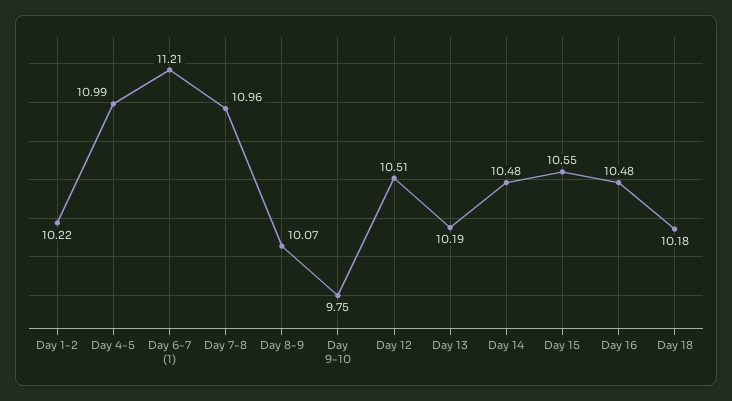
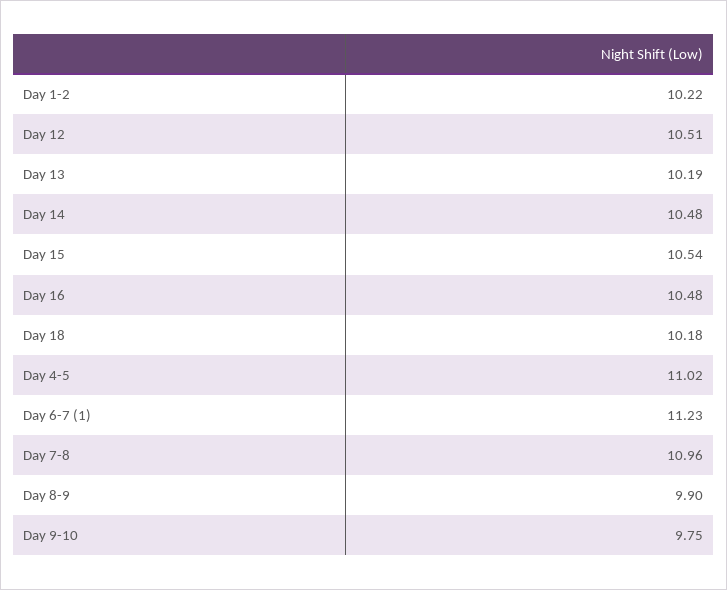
  {
    "Day 1-2": 10.22,
-   "Day 4-5": 10.99,
+   "Day 4-5": 11.02,
-   "Day 6-7 (1)": 11.21,
+   "Day 6-7 (1)": 11.23,
    "Day 7-8": 10.96,
-   "Day 8-9": 10.07,
+   "Day 8-9": 9.9,
    "Day 9-10": 9.75,
    "Day 12": 10.51,
    "Day 13": 10.19,
    "Day 14": 10.48,
-   "Day 15": 10.55,
+   "Day 15": 10.54,
    "Day 16": 10.48,
    "Day 18": 10.18
  }

